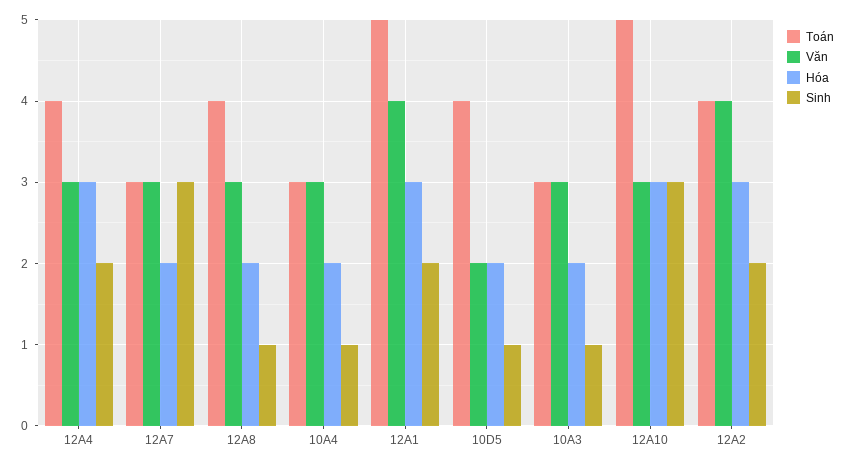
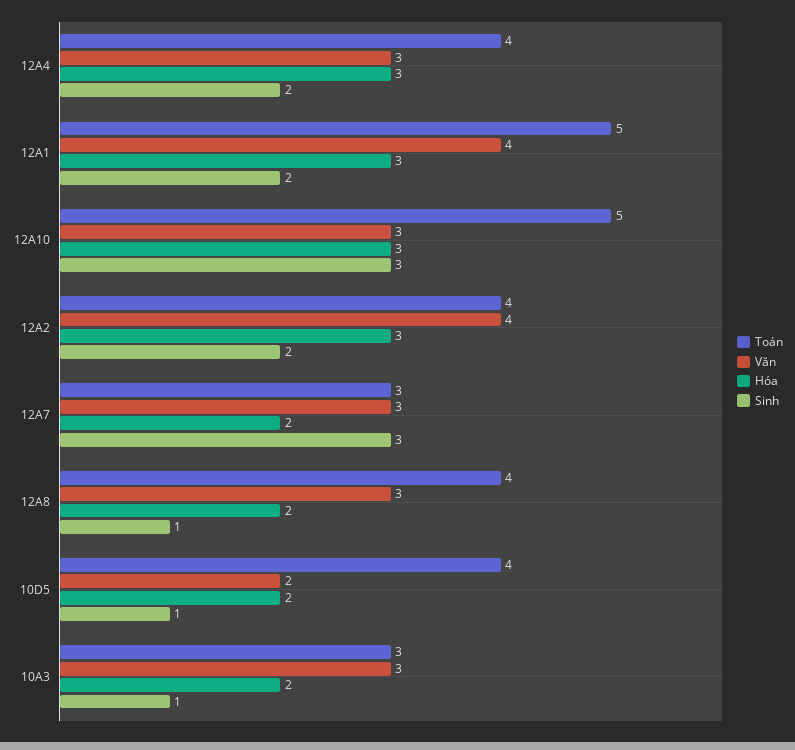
  {
    "Toán": {
      "12A4": 4,
      "12A7": 3,
      "12A8": 4,
-     "10A4": 3,
      "12A1": 5,
      "10D5": 4,
      "10A3": 3,
      "12A10": 5,
      "12A2": 4
    },
    "Văn": {
      "12A4": 3,
      "12A7": 3,
      "12A8": 3,
-     "10A4": 3,
      "12A1": 4,
      "10D5": 2,
      "10A3": 3,
      "12A10": 3,
      "12A2": 4
    },
    "Hóa": {
      "12A4": 3,
      "12A7": 2,
      "12A8": 2,
-     "10A4": 2,
      "12A1": 3,
      "10D5": 2,
      "10A3": 2,
      "12A10": 3,
      "12A2": 3
    },
    "Sinh": {
      "12A4": 2,
      "12A7": 3,
      "12A8": 1,
-     "10A4": 1,
      "12A1": 2,
      "10D5": 1,
      "10A3": 1,
      "12A10": 3,
      "12A2": 2
    }
  }

